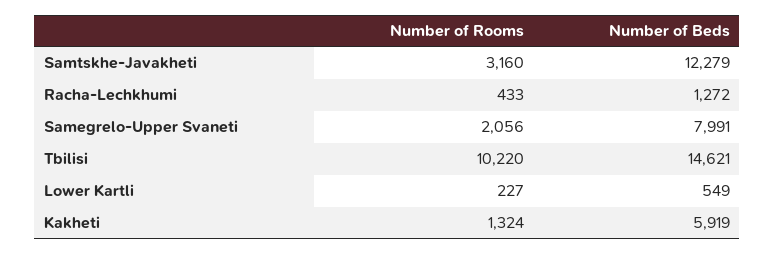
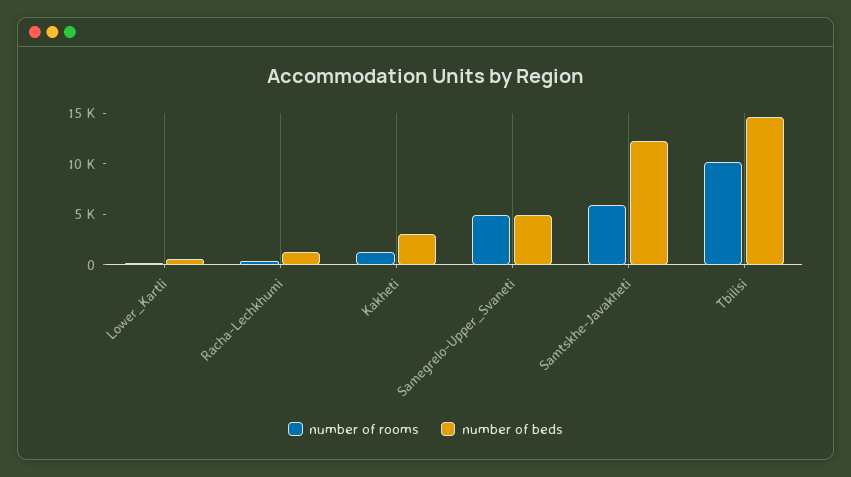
  {
    "Number of Rooms": {
-     "Samtskhe-Javakheti": 3160,
+     "Samtskhe-Javakheti": 6000,
      "Racha-Lechkhumi": 433,
-     "Samegrelo-Upper Svaneti": 2056,
+     "Samegrelo-Upper Svaneti": 5000,
      "Tbilisi": 10220,
      "Lower Kartli": 227,
      "Kakheti": 1324
    },
    "Number of Beds": {
      "Samtskhe-Javakheti": 12279,
      "Racha-Lechkhumi": 1272,
-     "Samegrelo-Upper Svaneti": 7991,
+     "Samegrelo-Upper Svaneti": 5000,
      "Tbilisi": 14621,
      "Lower Kartli": 549,
-     "Kakheti": 5919
+     "Kakheti": 3000
    }
  }

